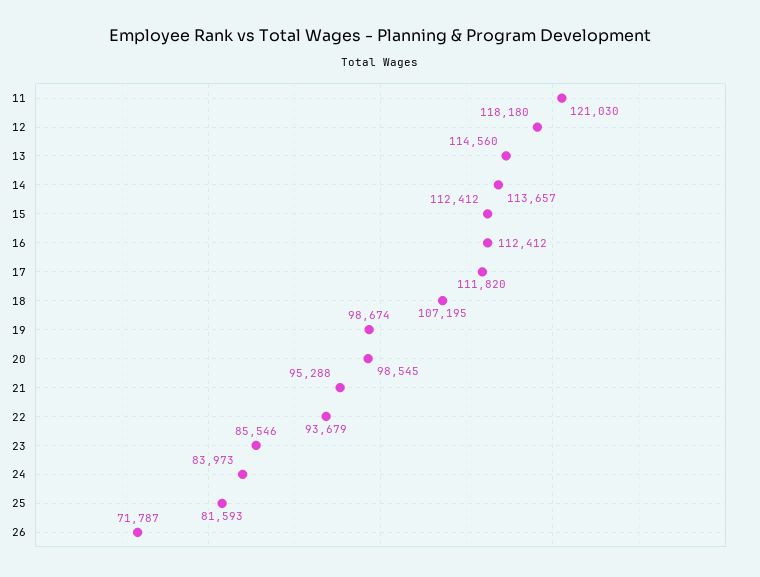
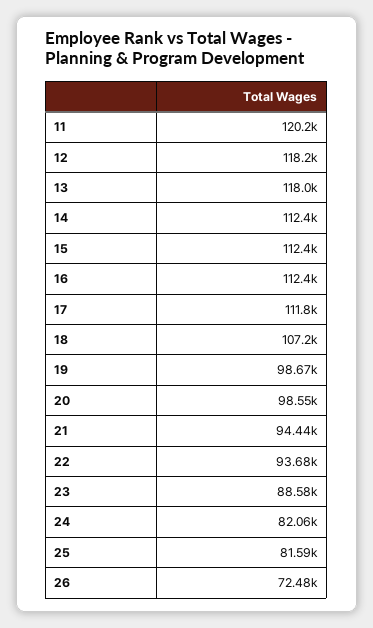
  {
-   "11": 121030,
+   "11": 120200,
    "12": 118180,
-   "13": 114560,
+   "13": 118000,
-   "14": 113657,
+   "14": 112400,
    "15": 112412,
    "16": 112412,
    "17": 111820,
    "18": 107195,
    "19": 98674,
    "20": 98545,
-   "21": 95288,
+   "21": 94440,
    "22": 93679,
-   "23": 85546,
+   "23": 88580,
-   "24": 83973,
+   "24": 82060,
    "25": 81593,
-   "26": 71787
+   "26": 72480
  }

